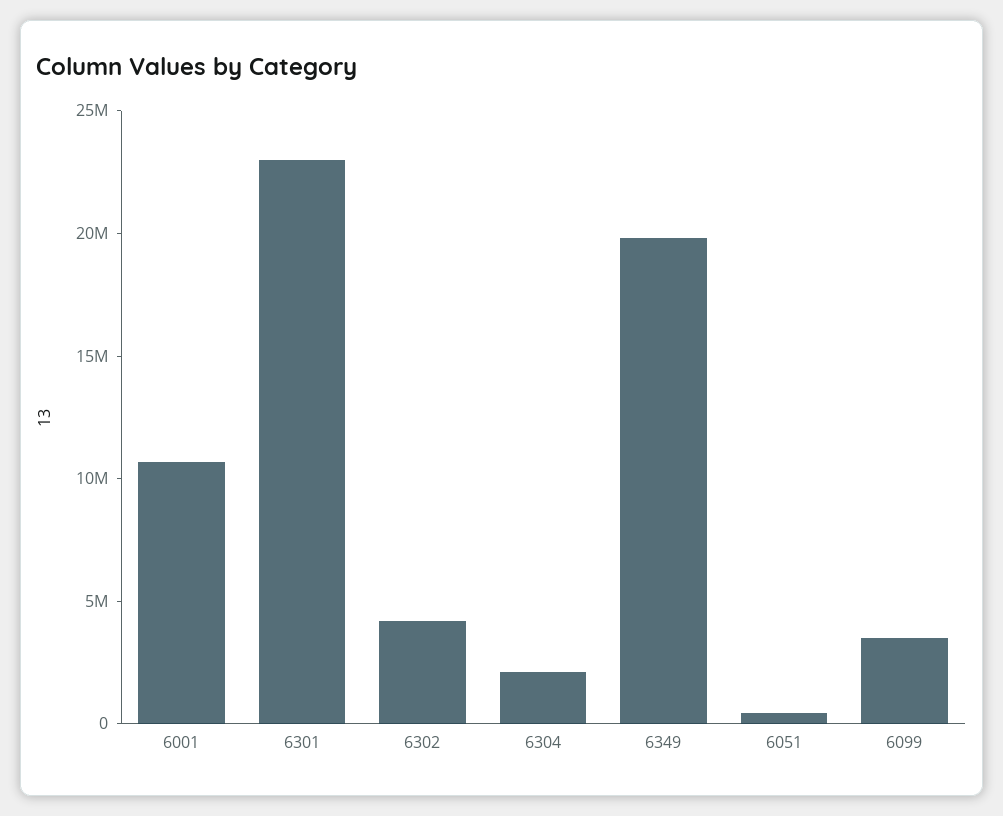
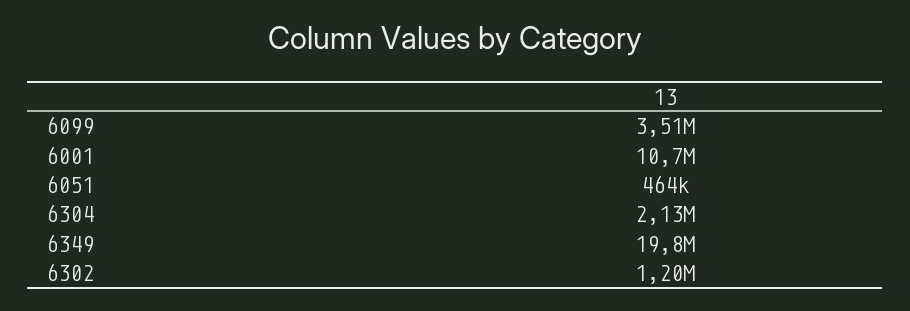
  {
    "6001": 10700000,
-   "6301": 23000000,
-   "6302": 4000000,
+   "6302": 1200000,
    "6304": 2130000,
    "6349": 19800000,
    "6051": 464000,
    "6099": 3510000
  }

